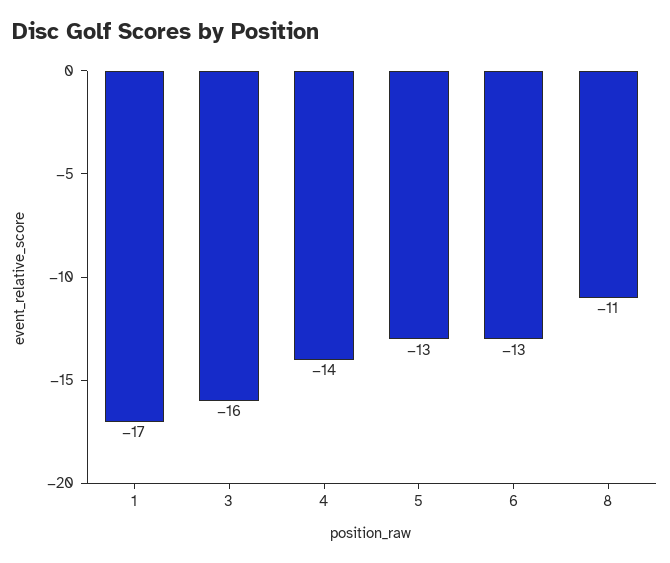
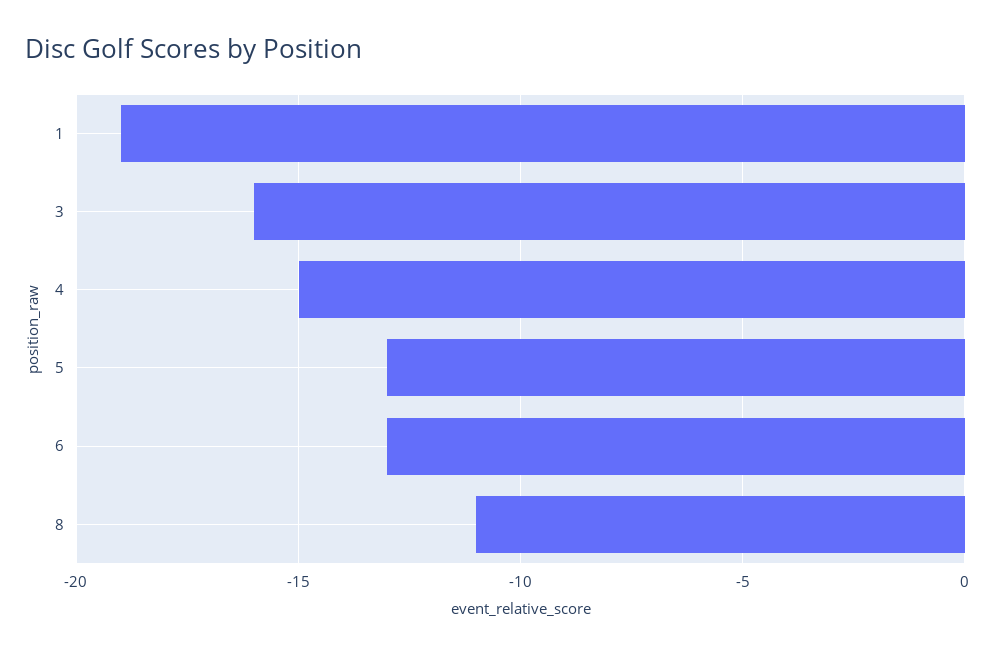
  {
-   "1": -17,
+   "1": -19,
    "3": -16,
-   "4": -14,
+   "4": -15,
    "5": -13,
    "6": -13,
    "8": -11
  }

